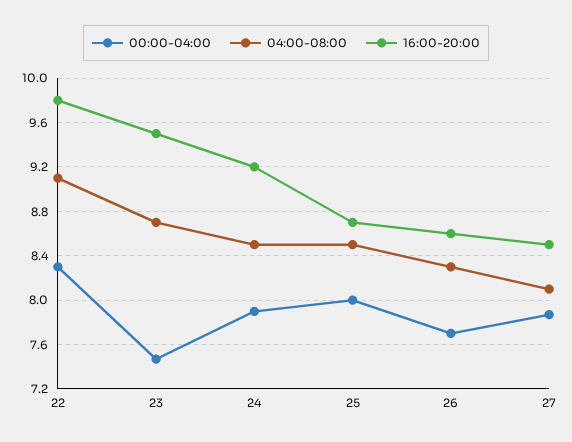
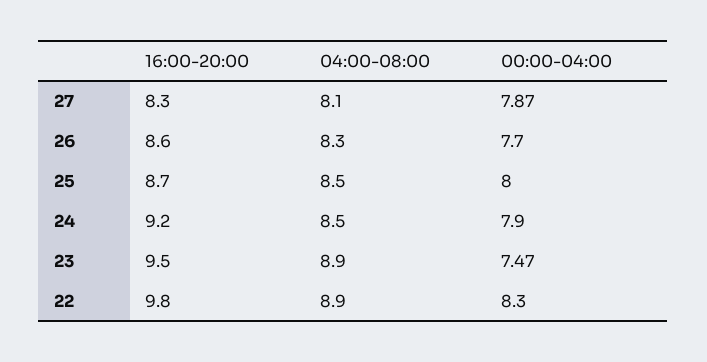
  {
    "00:00-04:00": {
      "22": 8.3,
      "23": 7.47,
      "24": 7.9,
      "25": 8,
      "26": 7.7,
      "27": 7.87
    },
    "04:00-08:00": {
-     "22": 9.1,
+     "22": 8.9,
-     "23": 8.7,
+     "23": 8.9,
      "24": 8.5,
      "25": 8.5,
      "26": 8.3,
      "27": 8.1
    },
    "16:00-20:00": {
      "22": 9.8,
      "23": 9.5,
      "24": 9.2,
      "25": 8.7,
      "26": 8.6,
-     "27": 8.5
+     "27": 8.3
    }
  }

